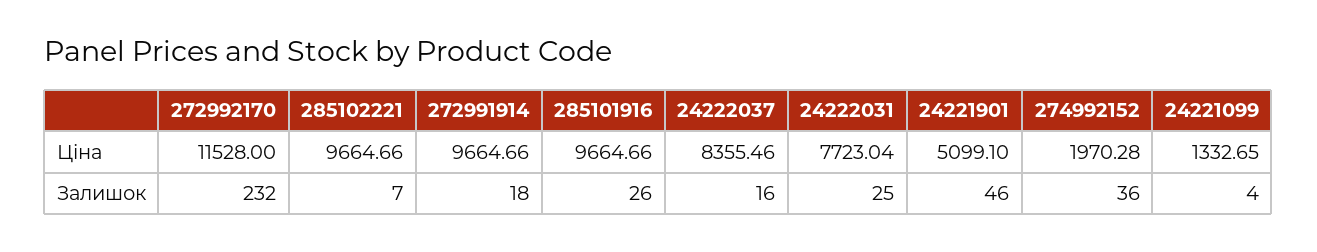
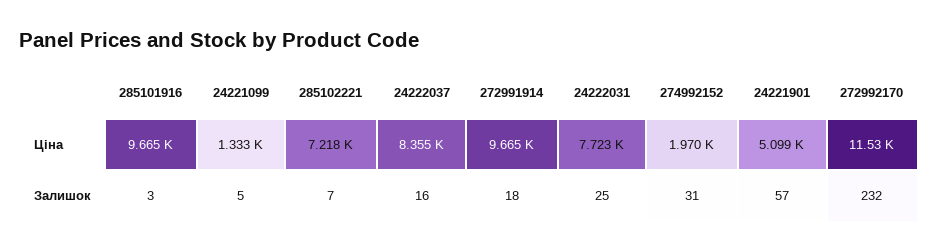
  {
    "272992170": {
      "Ціна": 11528,
      "Залишок": 232
    },
    "285102221": {
-     "Ціна": 9664.66,
+     "Ціна": 7218,
      "Залишок": 7
    },
    "272991914": {
      "Ціна": 9664.66,
      "Залишок": 18
    },
    "285101916": {
      "Ціна": 9664.66,
-     "Залишок": 26
+     "Залишок": 3
    },
    "24222037": {
      "Ціна": 8355.46,
      "Залишок": 16
    },
    "24222031": {
      "Ціна": 7723.04,
      "Залишок": 25
    },
    "24221901": {
      "Ціна": 5099.1,
-     "Залишок": 46
+     "Залишок": 57
    },
    "274992152": {
      "Ціна": 1970.28,
-     "Залишок": 36
+     "Залишок": 31
    },
    "24221099": {
      "Ціна": 1332.65,
-     "Залишок": 4
+     "Залишок": 5
    }
  }

